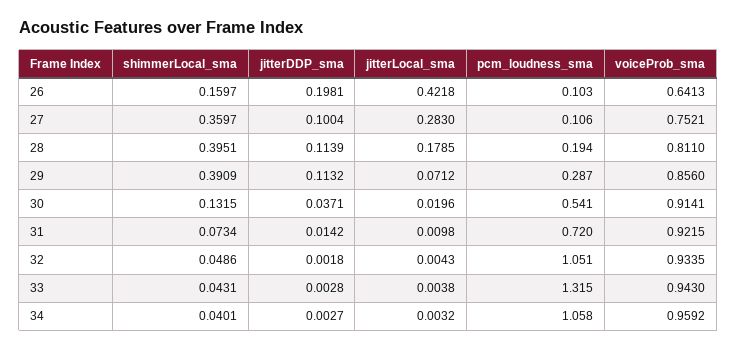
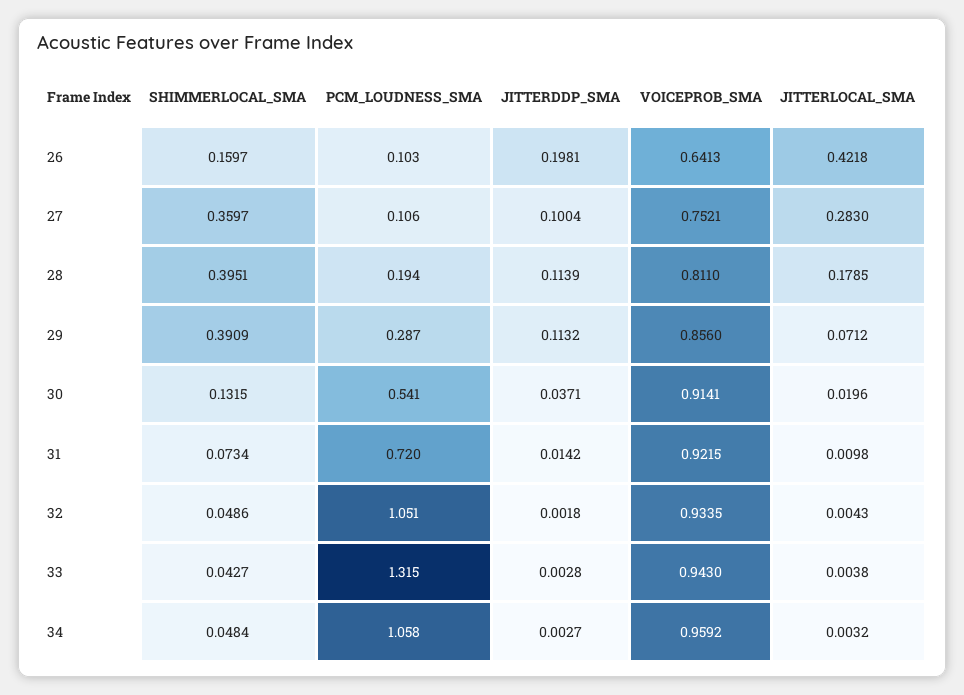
  {
    "shimmerLocal_sma": {
      "26": 0.1597,
      "27": 0.3597,
      "28": 0.3951,
      "29": 0.3909,
      "30": 0.1315,
      "31": 0.0734,
      "32": 0.0486,
-     "33": 0.0431,
+     "33": 0.0427,
-     "34": 0.0401
+     "34": 0.0484
    },
    "jitterDDP_sma": {
      "26": 0.1981,
      "27": 0.1004,
      "28": 0.1139,
      "29": 0.1132,
      "30": 0.0371,
      "31": 0.0142,
      "32": 0.0018,
      "33": 0.0028,
      "34": 0.0027
    },
    "jitterLocal_sma": {
      "26": 0.4218,
      "27": 0.283,
      "28": 0.1785,
      "29": 0.0712,
      "30": 0.0196,
      "31": 0.0098,
      "32": 0.0043,
      "33": 0.0038,
      "34": 0.0032
    },
    "pcm_loudness_sma": {
      "26": 0.103,
      "27": 0.106,
      "28": 0.194,
      "29": 0.287,
      "30": 0.541,
      "31": 0.72,
      "32": 1.051,
      "33": 1.315,
      "34": 1.058
    },
    "voiceProb_sma": {
      "26": 0.6413,
      "27": 0.7521,
      "28": 0.811,
      "29": 0.856,
      "30": 0.9141,
      "31": 0.9215,
      "32": 0.9335,
      "33": 0.943,
      "34": 0.9592
    }
  }

